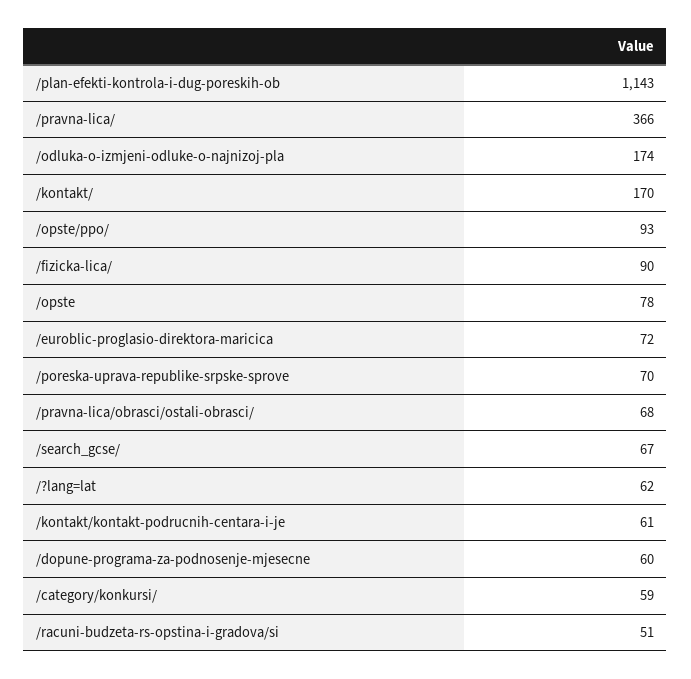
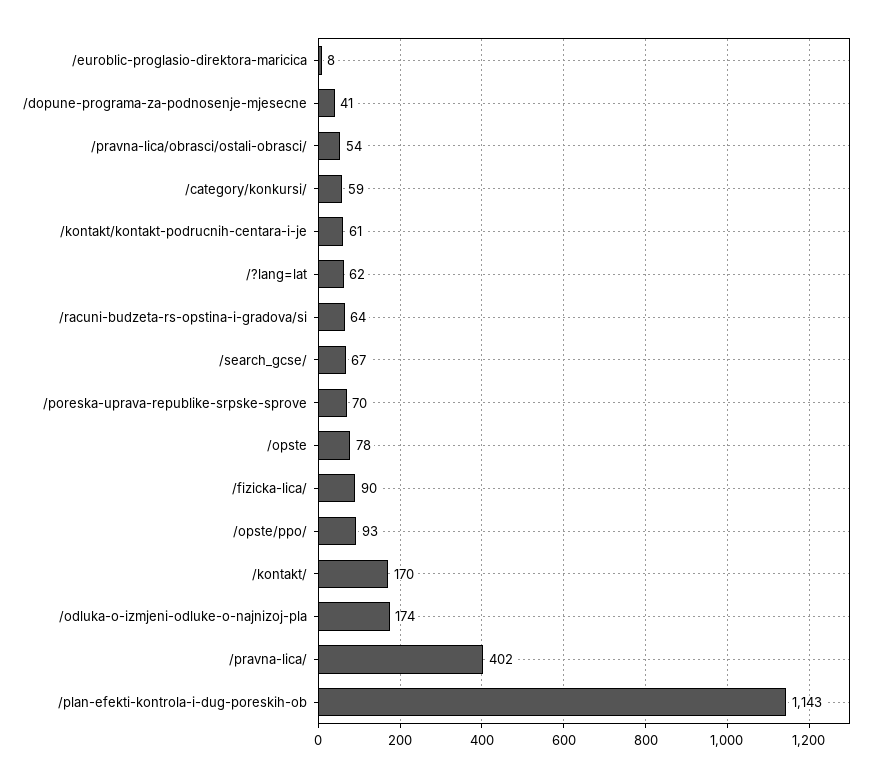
  {
    "/plan-efekti-kontrola-i-dug-poreskih-ob": 1143,
-   "/pravna-lica/": 366,
+   "/pravna-lica/": 402,
    "/odluka-o-izmjeni-odluke-o-najnizoj-pla": 174,
    "/kontakt/": 170,
    "/opste/ppo/": 93,
    "/fizicka-lica/": 90,
    "/opste": 78,
-   "/euroblic-proglasio-direktora-maricica": 72,
+   "/euroblic-proglasio-direktora-maricica": 8,
    "/poreska-uprava-republike-srpske-sprove": 70,
-   "/pravna-lica/obrasci/ostali-obrasci/": 68,
+   "/pravna-lica/obrasci/ostali-obrasci/": 54,
    "/search_gcse/": 67,
    "/?lang=lat": 62,
    "/kontakt/kontakt-podrucnih-centara-i-je": 61,
-   "/dopune-programa-za-podnosenje-mjesecne": 60,
+   "/dopune-programa-za-podnosenje-mjesecne": 41,
    "/category/konkursi/": 59,
-   "/racuni-budzeta-rs-opstina-i-gradova/si": 51
+   "/racuni-budzeta-rs-opstina-i-gradova/si": 64
  }

